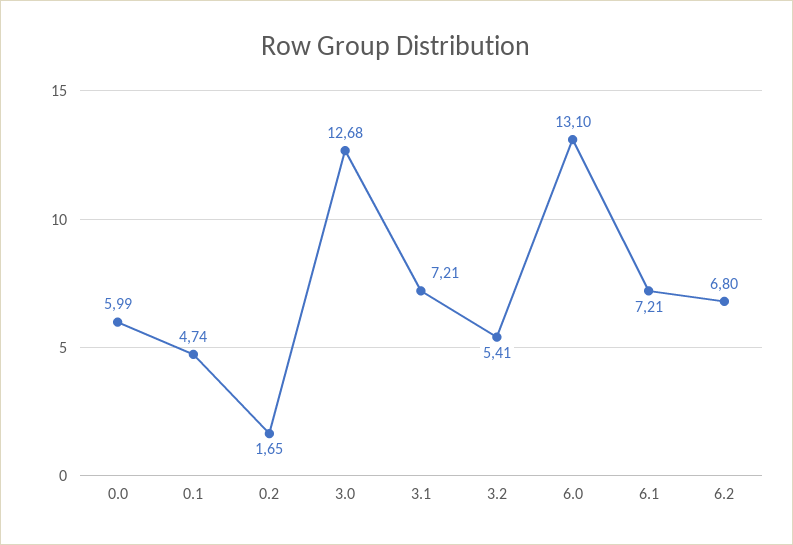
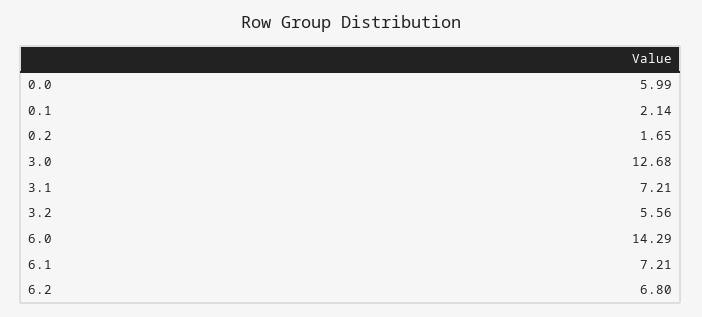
  {
    "0.0": 5.99,
-   "0.1": 4.74,
+   "0.1": 2.14,
    "0.2": 1.65,
    "3.0": 12.68,
    "3.1": 7.21,
-   "3.2": 5.41,
+   "3.2": 5.56,
-   "6.0": 13.1,
+   "6.0": 14.29,
    "6.1": 7.21,
    "6.2": 6.8
  }

